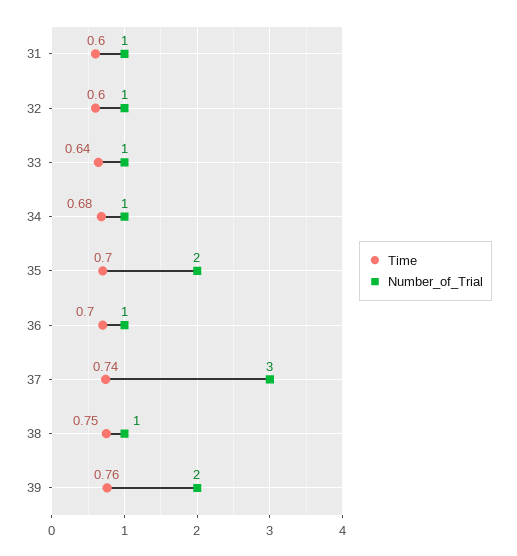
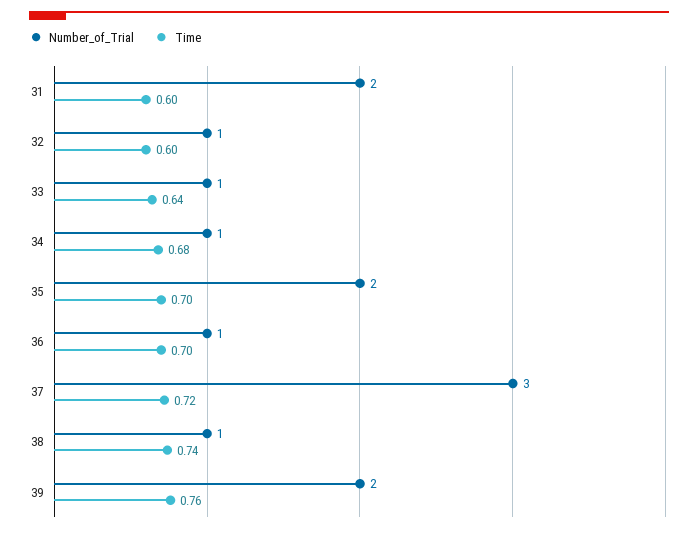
  {
    "Time": {
      "31": 0.6,
      "32": 0.6,
      "33": 0.64,
      "34": 0.68,
      "35": 0.7,
      "36": 0.7,
-     "37": 0.74,
+     "37": 0.72,
-     "38": 0.75,
+     "38": 0.74,
      "39": 0.76
    },
    "Number_of_Trial": {
-     "31": 1,
+     "31": 2,
      "32": 1,
      "33": 1,
      "34": 1,
      "35": 2,
      "36": 1,
      "37": 3,
      "38": 1,
      "39": 2
    }
  }

